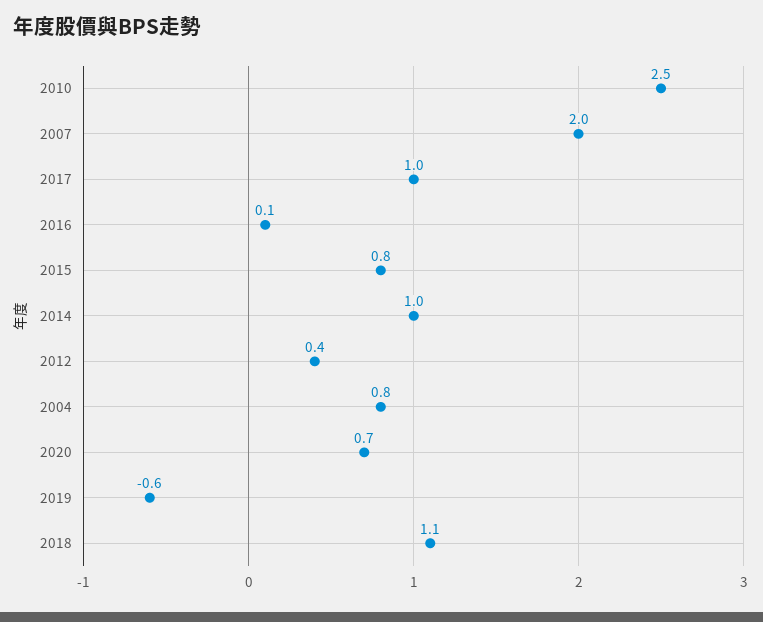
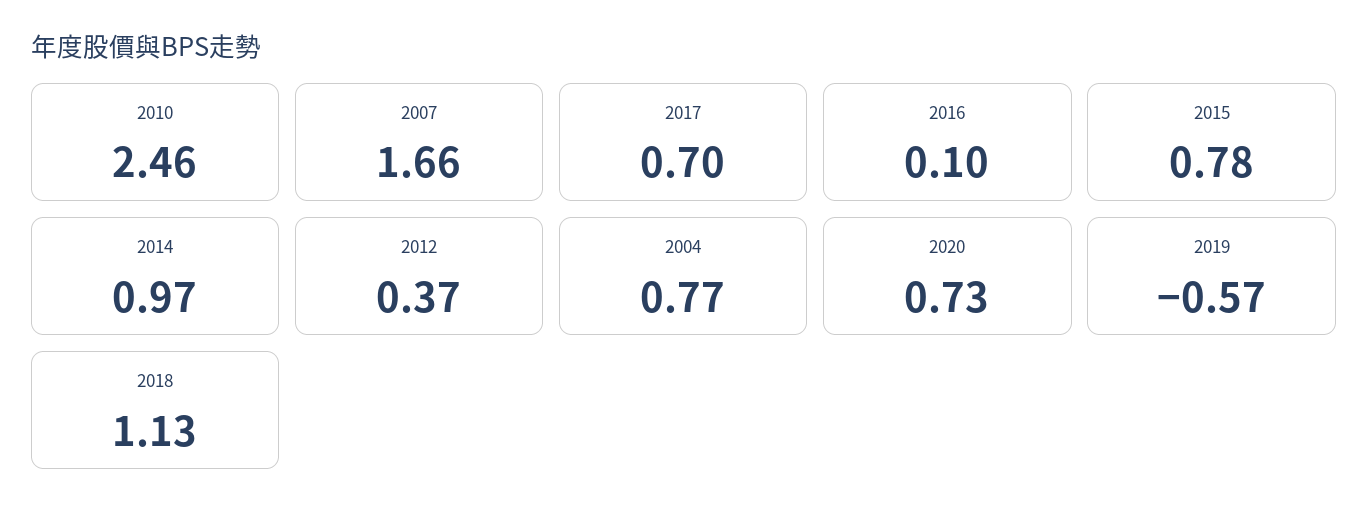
  {
    "2010": 2.46,
-   "2007": 2,
+   "2007": 1.66,
-   "2017": 1,
+   "2017": 0.7,
    "2016": 0.1,
    "2015": 0.78,
    "2014": 0.97,
    "2012": 0.37,
    "2004": 0.77,
    "2020": 0.73,
    "2019": -0.57,
    "2018": 1.13
  }

